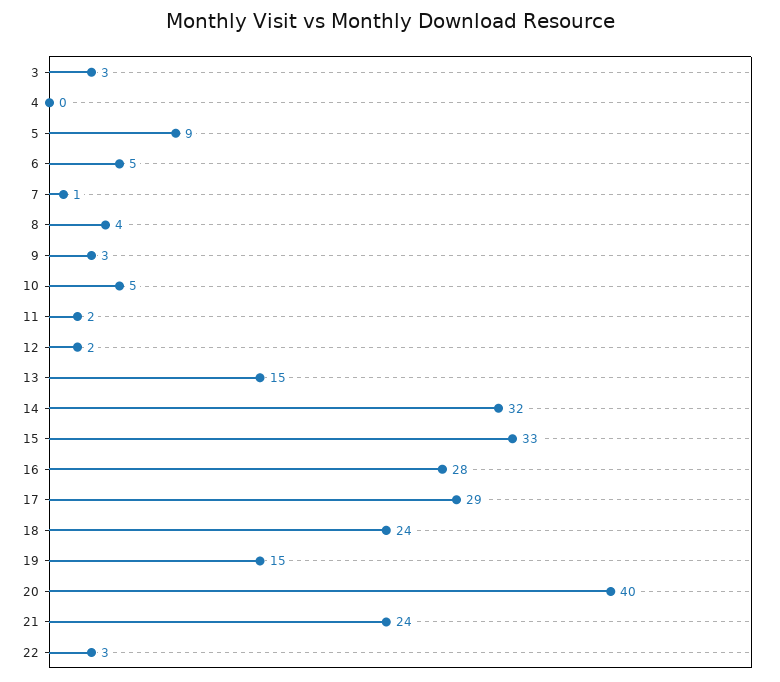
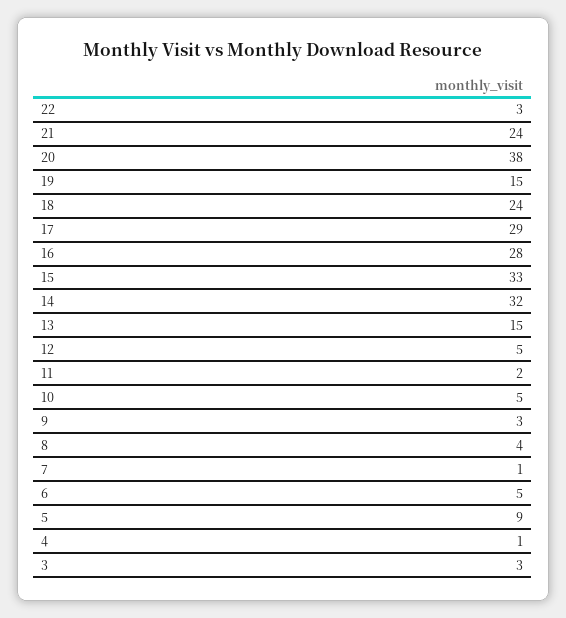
  {
    "3": 3,
-   "4": 0,
+   "4": 1,
    "5": 9,
    "6": 5,
    "7": 1,
    "8": 4,
    "9": 3,
    "10": 5,
    "11": 2,
-   "12": 2,
+   "12": 5,
    "13": 15,
    "14": 32,
    "15": 33,
    "16": 28,
    "17": 29,
    "18": 24,
    "19": 15,
-   "20": 40,
+   "20": 38,
    "21": 24,
    "22": 3
  }

